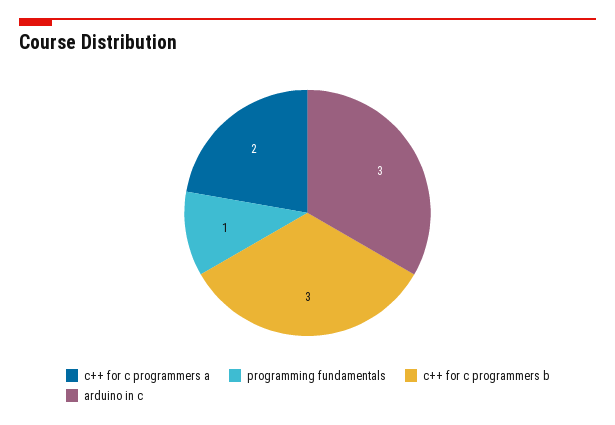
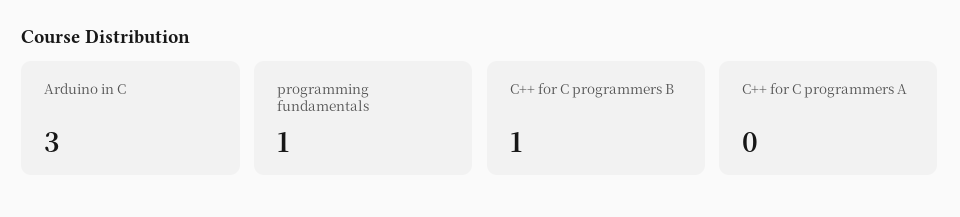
  {
-   "c++ for c programmers a": 2,
+   "c++ for c programmers a": 0,
    "programming fundamentals": 1,
-   "c++ for c programmers b": 3,
+   "c++ for c programmers b": 1,
    "arduino in c": 3
  }

